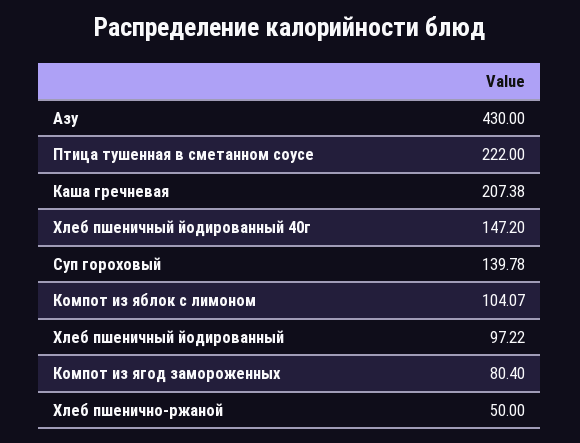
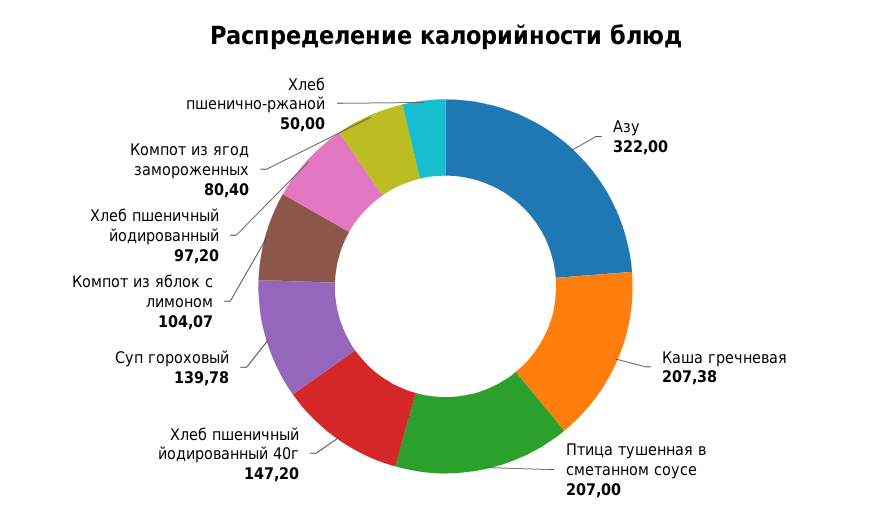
  {
-   "Азу": 430,
+   "Азу": 322,
-   "Птица тушенная в сметанном соусе": 222,
+   "Птица тушенная в сметанном соусе": 207,
    "Каша гречневая": 207.38,
    "Хлеб пшеничный йодированный 40г": 147.2,
    "Суп гороховый": 139.78,
    "Компот из яблок с лимоном": 104.07,
-   "Хлеб пшеничный йодированный": 97.22,
+   "Хлеб пшеничный йодированный": 97.2,
    "Компот из ягод замороженных": 80.4,
    "Хлеб пшенично-ржаной": 50
  }

